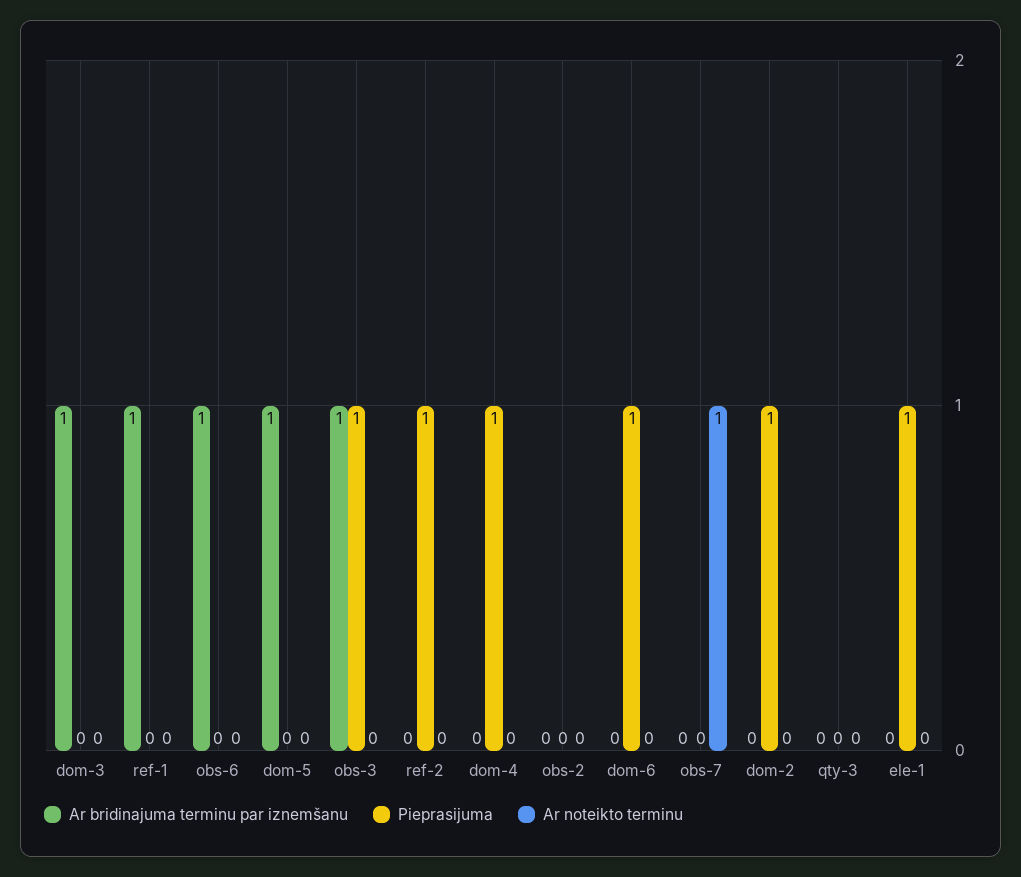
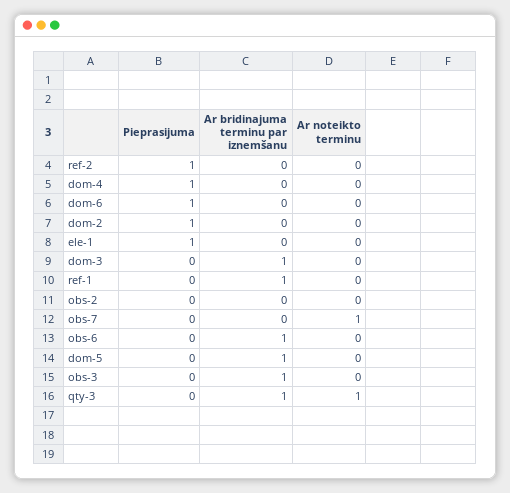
  {
    "Ar bridinajuma terminu par iznemšanu": {
      "dom-3": 1,
      "ref-1": 1,
      "obs-6": 1,
      "dom-5": 1,
      "obs-3": 1,
      "ref-2": 0,
      "dom-4": 0,
      "obs-2": 0,
      "dom-6": 0,
      "obs-7": 0,
      "dom-2": 0,
-     "qty-3": 0,
+     "qty-3": 1,
      "ele-1": 0
    },
    "Pieprasijuma": {
      "dom-3": 0,
      "ref-1": 0,
      "obs-6": 0,
      "dom-5": 0,
-     "obs-3": 1,
+     "obs-3": 0,
      "ref-2": 1,
      "dom-4": 1,
      "obs-2": 0,
      "dom-6": 1,
      "obs-7": 0,
      "dom-2": 1,
      "qty-3": 0,
      "ele-1": 1
    },
    "Ar noteikto terminu": {
      "dom-3": 0,
      "ref-1": 0,
      "obs-6": 0,
      "dom-5": 0,
      "obs-3": 0,
      "ref-2": 0,
      "dom-4": 0,
      "obs-2": 0,
      "dom-6": 0,
      "obs-7": 1,
      "dom-2": 0,
-     "qty-3": 0,
+     "qty-3": 1,
      "ele-1": 0
    }
  }

